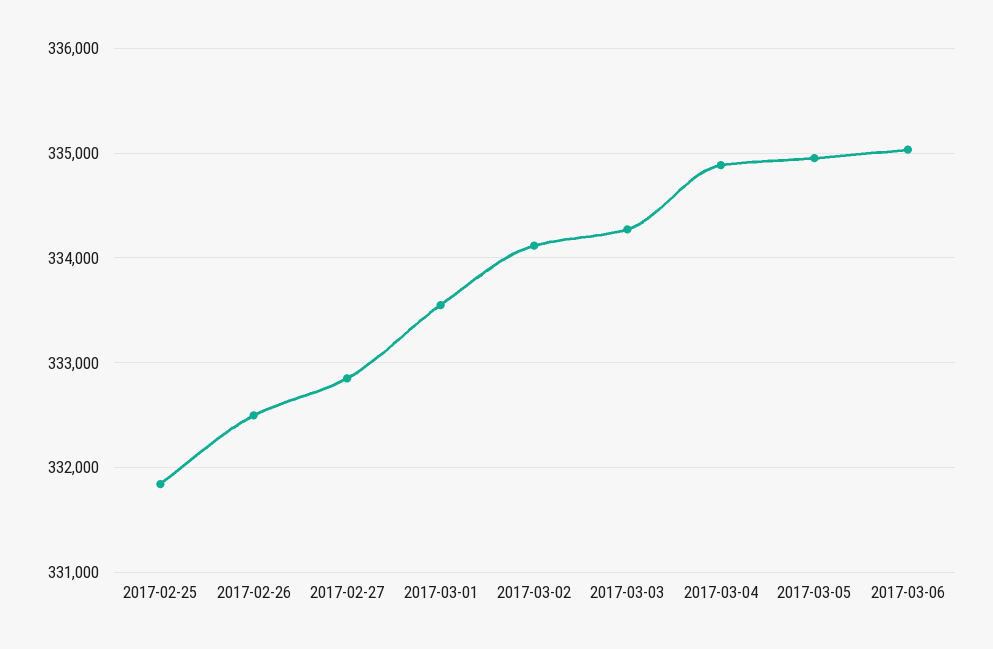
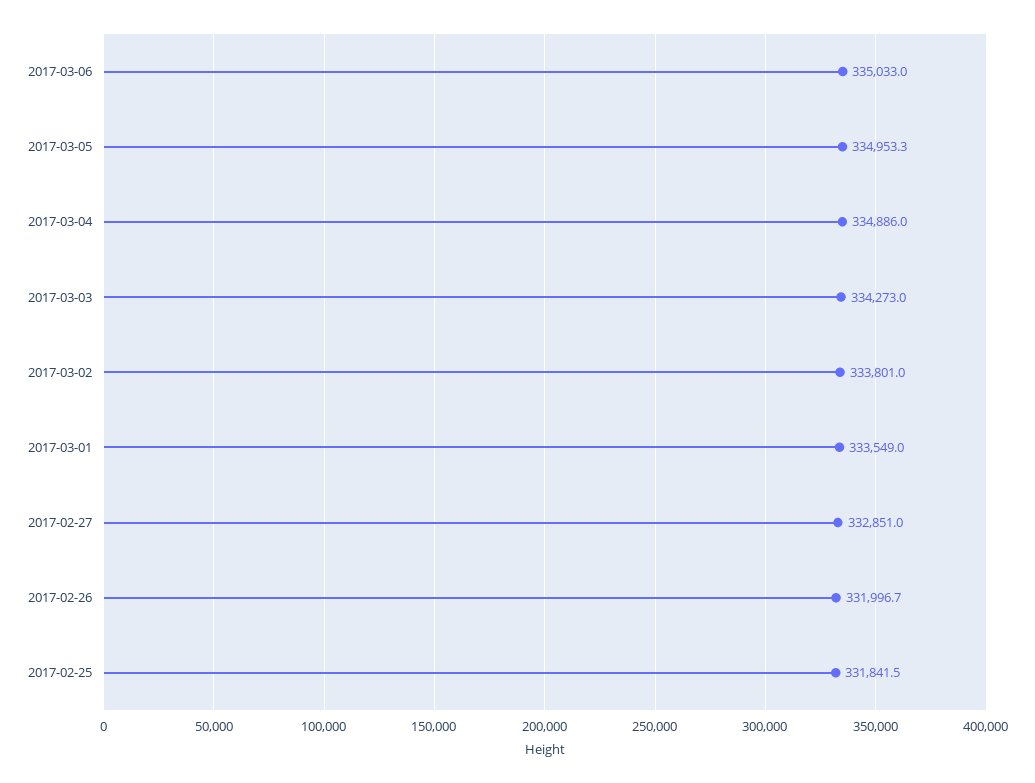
  {
    "2017-02-25": 331841.5,
-   "2017-02-26": 332500,
+   "2017-02-26": 331996.7,
    "2017-02-27": 332851,
    "2017-03-01": 333549,
-   "2017-03-02": 334100,
+   "2017-03-02": 333801,
    "2017-03-03": 334273,
    "2017-03-04": 334886,
    "2017-03-05": 334953.3,
    "2017-03-06": 335033
  }

